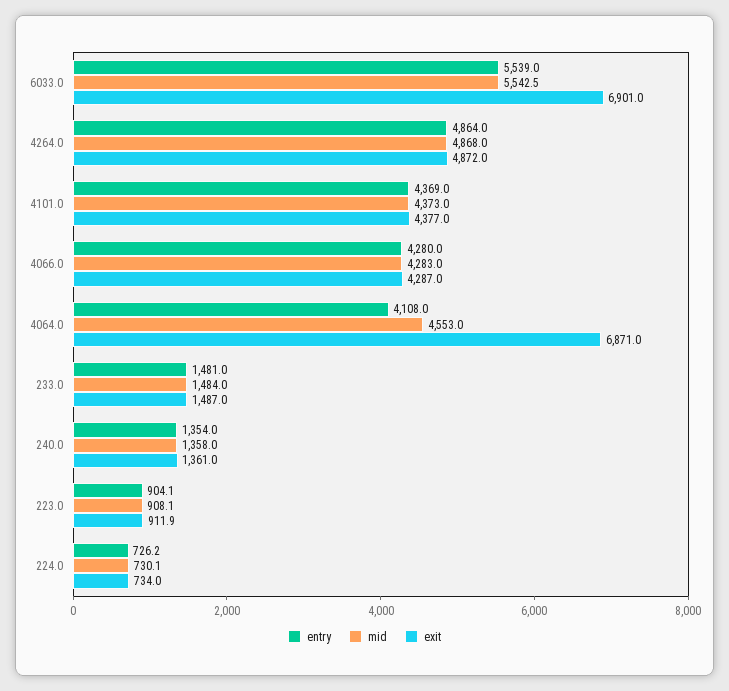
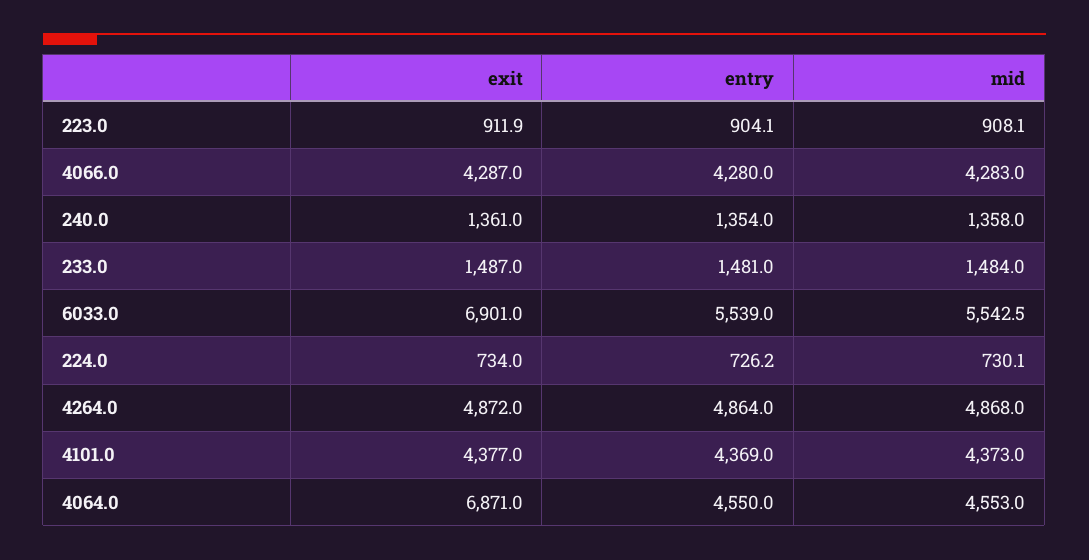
  {
    "entry": {
      "6033.0": 5539,
      "4264.0": 4864,
      "4101.0": 4369,
      "4066.0": 4280,
-     "4064.0": 4108,
+     "4064.0": 4550,
      "233.0": 1481,
      "240.0": 1354,
      "223.0": 904.1,
      "224.0": 726.2
    },
    "mid": {
      "6033.0": 5542.5,
      "4264.0": 4868,
      "4101.0": 4373,
      "4066.0": 4283,
      "4064.0": 4553,
      "233.0": 1484,
      "240.0": 1358,
      "223.0": 908.1,
      "224.0": 730.1
    },
    "exit": {
      "6033.0": 6901,
      "4264.0": 4872,
      "4101.0": 4377,
      "4066.0": 4287,
      "4064.0": 6871,
      "233.0": 1487,
      "240.0": 1361,
      "223.0": 911.9,
      "224.0": 734
    }
  }

